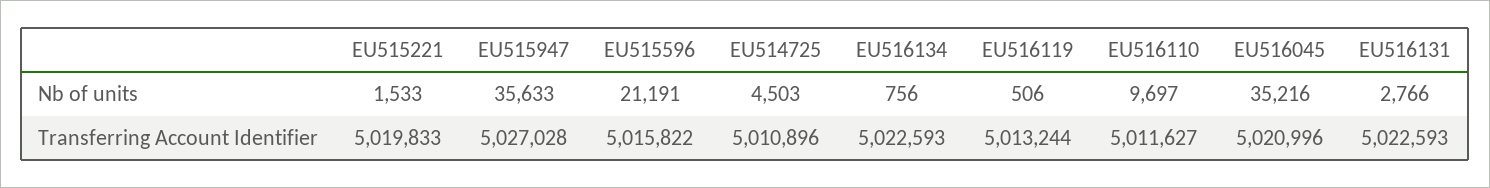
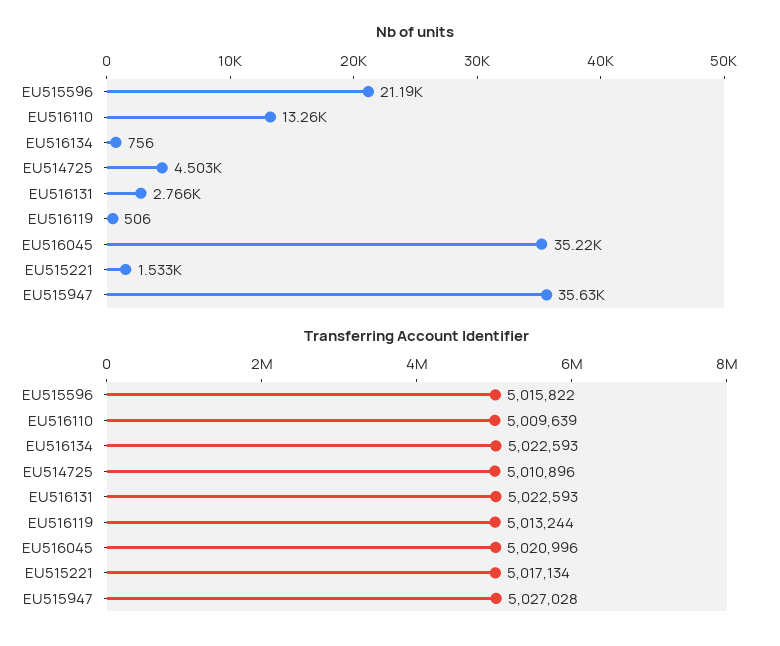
  {
    "Nb of units": {
      "EU515221": 1533,
      "EU515947": 35633,
      "EU515596": 21191,
      "EU514725": 4503,
      "EU516134": 756,
      "EU516119": 506,
-     "EU516110": 9697,
+     "EU516110": 13260,
      "EU516045": 35216,
      "EU516131": 2766
    },
    "Transferring Account Identifier": {
-     "EU515221": 5019833,
+     "EU515221": 5017134,
      "EU515947": 5027028,
      "EU515596": 5015822,
      "EU514725": 5010896,
      "EU516134": 5022593,
      "EU516119": 5013244,
-     "EU516110": 5011627,
+     "EU516110": 5009639,
      "EU516045": 5020996,
      "EU516131": 5022593
    }
  }

